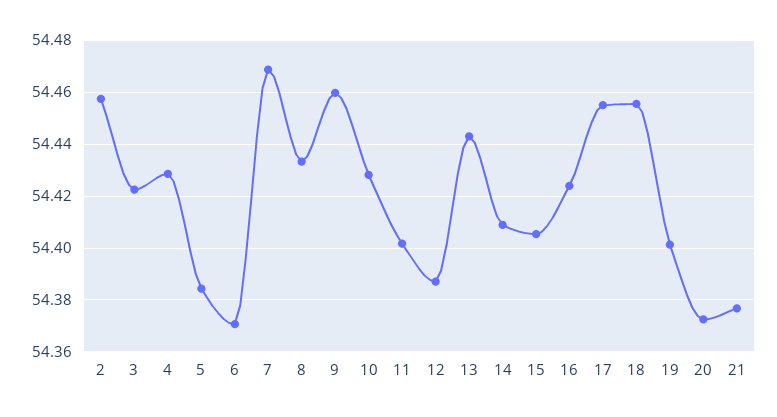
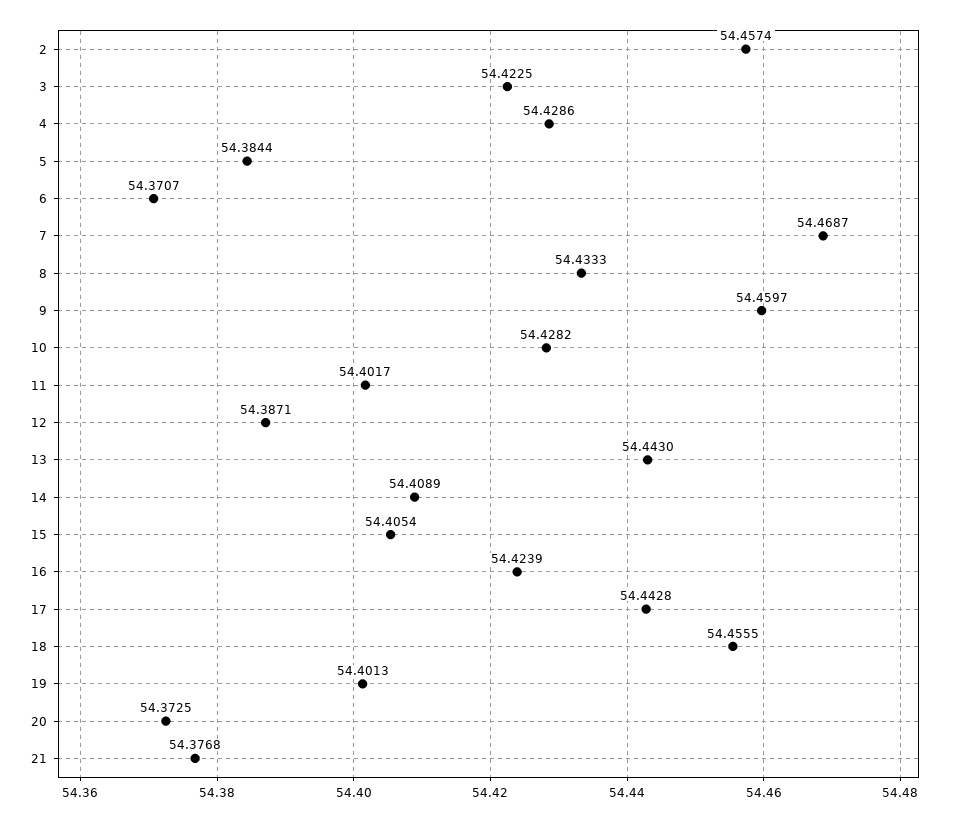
  {
    "2": 54.4574,
    "3": 54.4225,
    "4": 54.4286,
    "5": 54.3844,
    "6": 54.3707,
    "7": 54.4687,
    "8": 54.4333,
    "9": 54.4597,
    "10": 54.4282,
    "11": 54.4017,
    "12": 54.3871,
    "13": 54.443,
    "14": 54.4089,
    "15": 54.4054,
    "16": 54.4239,
-   "17": 54.455,
+   "17": 54.4428,
    "18": 54.4555,
    "19": 54.4013,
    "20": 54.3725,
    "21": 54.3768
  }

